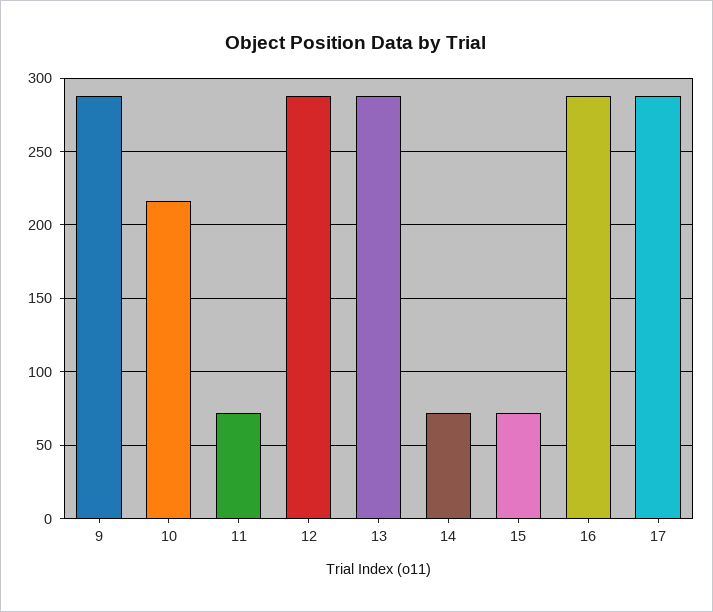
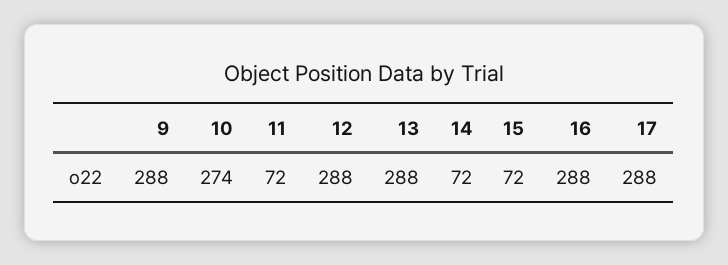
  {
    "9": 288,
-   "10": 215,
+   "10": 274,
    "11": 72,
    "12": 288,
    "13": 288,
    "14": 72,
    "15": 72,
    "16": 288,
    "17": 288
  }

